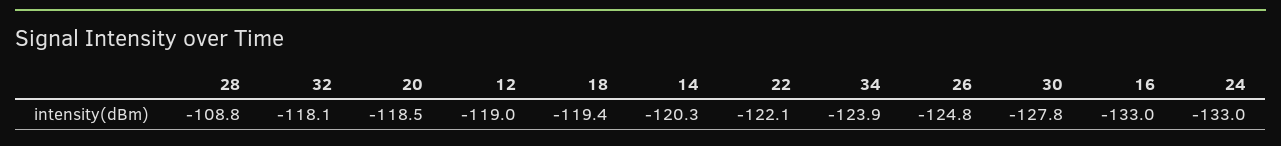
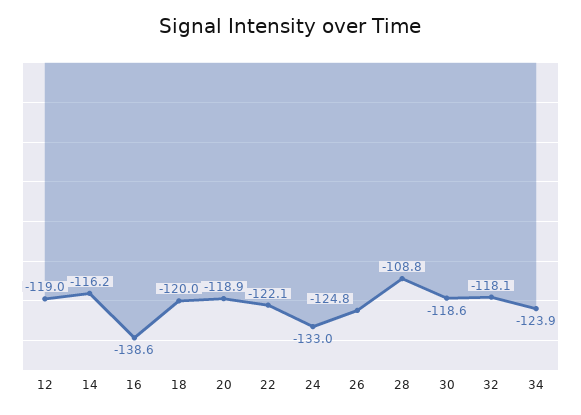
  {
    "28": -108.8,
    "32": -118.1,
-   "20": -118.5,
+   "20": -118.9,
    "12": -119,
-   "18": -119.4,
+   "18": -120,
-   "14": -120.3,
+   "14": -116.2,
    "22": -122.1,
    "34": -123.9,
    "26": -124.8,
-   "30": -127.8,
+   "30": -118.6,
-   "16": -133,
+   "16": -138.6,
    "24": -133
  }

